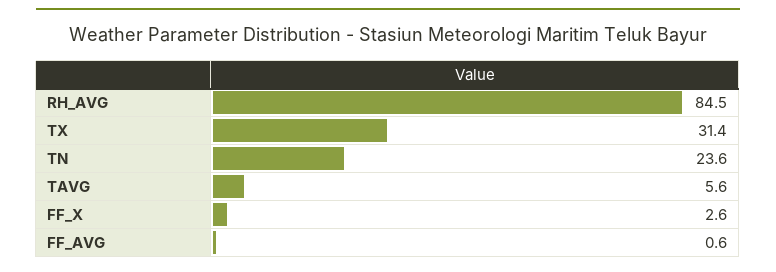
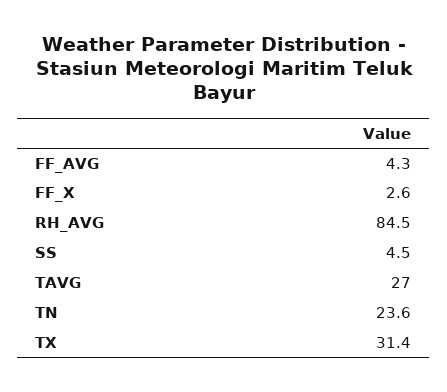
  {
    "RH_AVG": 84.5,
    "TX": 31.4,
    "TN": 23.6,
-   "TAVG": 5.6,
+   "TAVG": 27,
    "FF_X": 2.6,
-   "FF_AVG": 0.6
+   "FF_AVG": 4.3,
+   "SS": 4.5
  }

